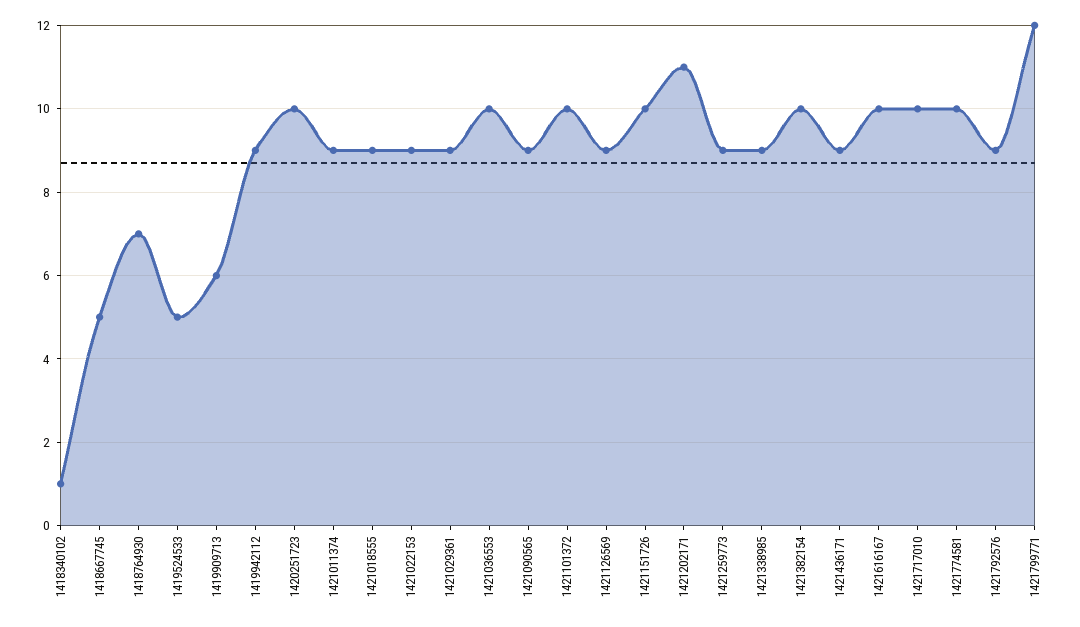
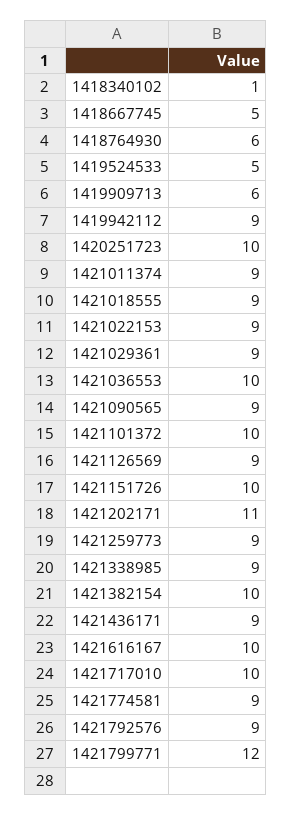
  {
    "1418340102": 1,
    "1418667745": 5,
-   "1418764930": 7,
+   "1418764930": 6,
    "1419524533": 5,
    "1419909713": 6,
    "1419942112": 9,
    "1420251723": 10,
    "1421011374": 9,
    "1421018555": 9,
    "1421022153": 9,
    "1421029361": 9,
    "1421036553": 10,
    "1421090565": 9,
    "1421101372": 10,
    "1421126569": 9,
    "1421151726": 10,
    "1421202171": 11,
    "1421259773": 9,
    "1421338985": 9,
    "1421382154": 10,
    "1421436171": 9,
    "1421616167": 10,
    "1421717010": 10,
-   "1421774581": 10,
+   "1421774581": 9,
    "1421792576": 9,
    "1421799771": 12
  }

